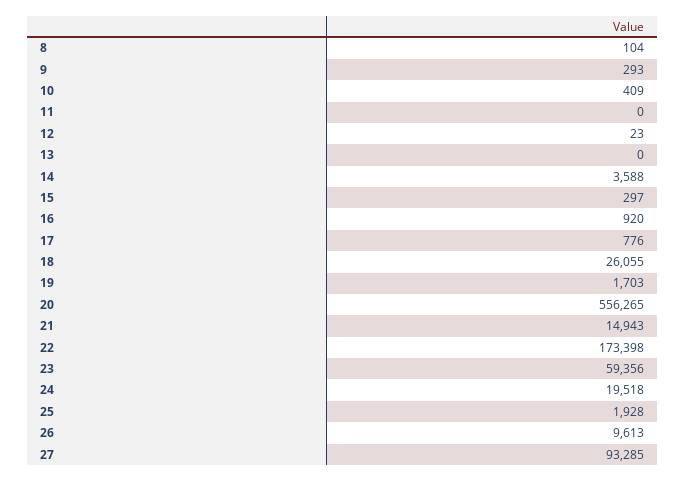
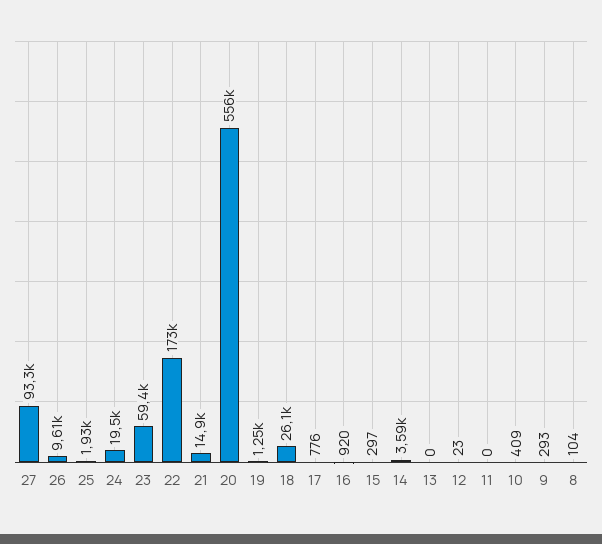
  {
    "8": 104,
    "9": 293,
    "10": 409,
    "11": 0,
    "12": 23,
    "13": 0,
    "14": 3588,
    "15": 297,
    "16": 920,
    "17": 776,
    "18": 26055,
-   "19": 1703,
+   "19": 1250,
    "20": 556265,
    "21": 14943,
    "22": 173398,
    "23": 59356,
    "24": 19518,
    "25": 1928,
    "26": 9613,
    "27": 93285
  }

